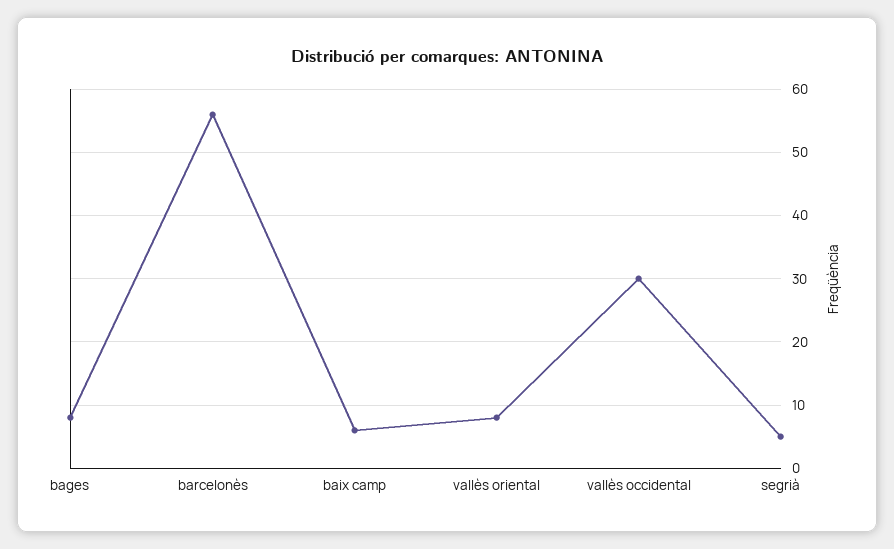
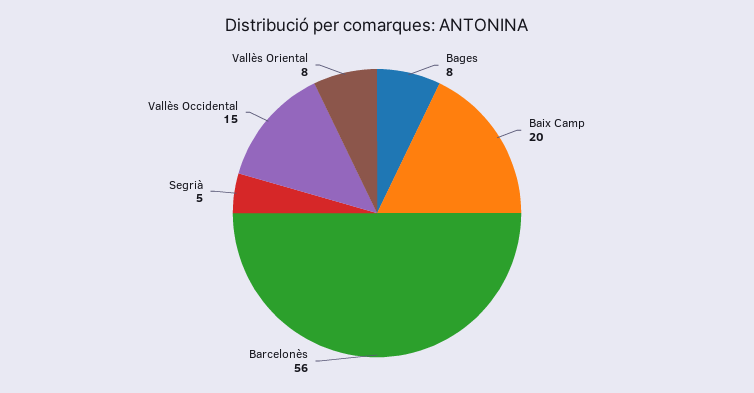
  {
    "bages": 8,
    "barcelonès": 56,
-   "baix camp": 6,
+   "baix camp": 20,
    "vallès oriental": 8,
-   "vallès occidental": 30,
+   "vallès occidental": 15,
    "segrià": 5
  }

